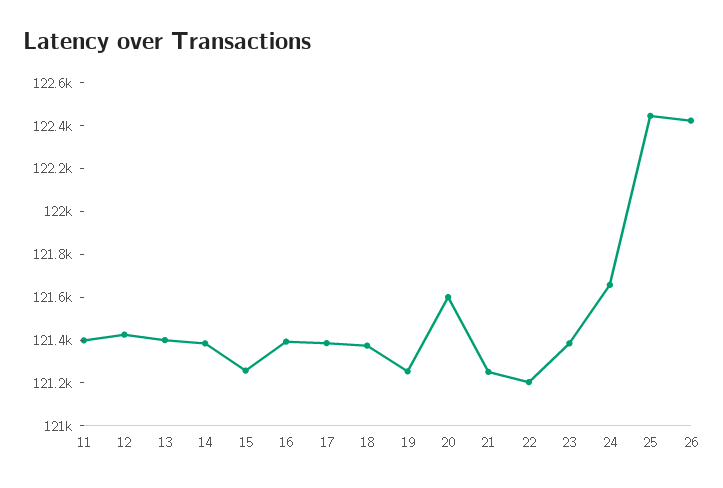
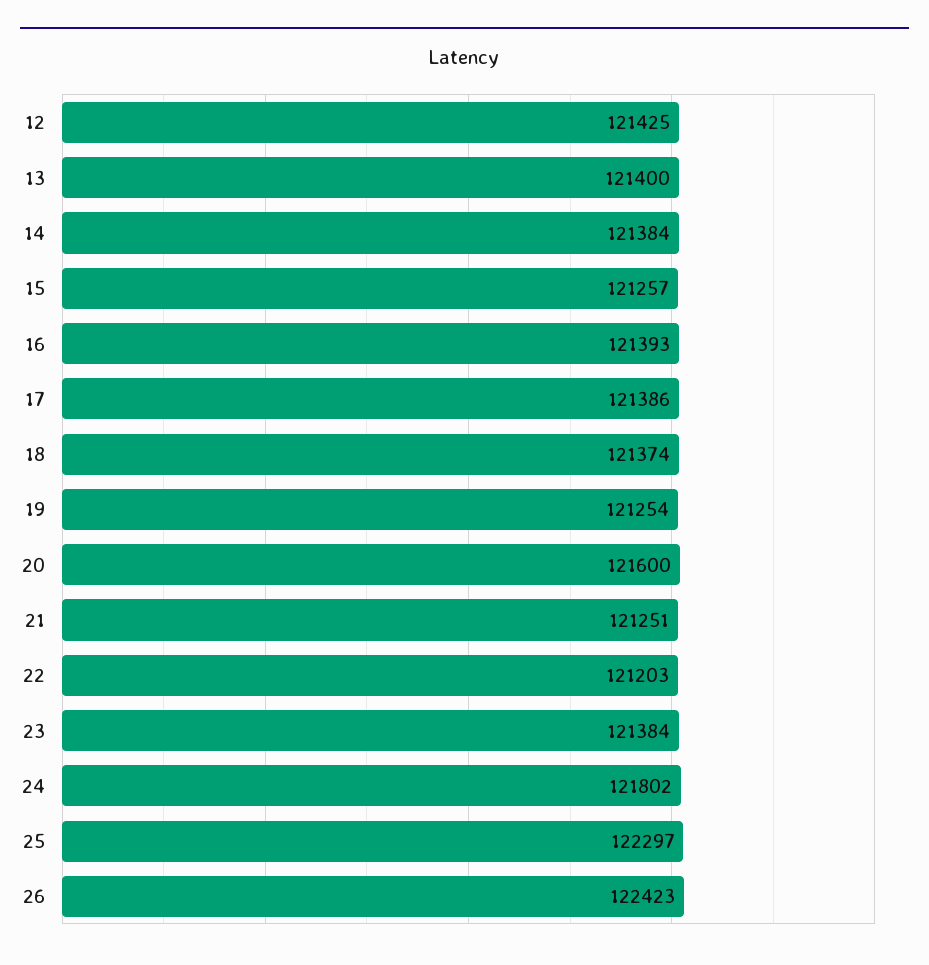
  {
-   "11": 121400,
    "12": 121425,
    "13": 121400,
    "14": 121384,
    "15": 121257,
    "16": 121393,
    "17": 121386,
    "18": 121374,
    "19": 121254,
    "20": 121600,
    "21": 121251,
    "22": 121203,
    "23": 121384,
-   "24": 121650,
+   "24": 121802,
-   "25": 122450,
+   "25": 122297,
    "26": 122423
  }

